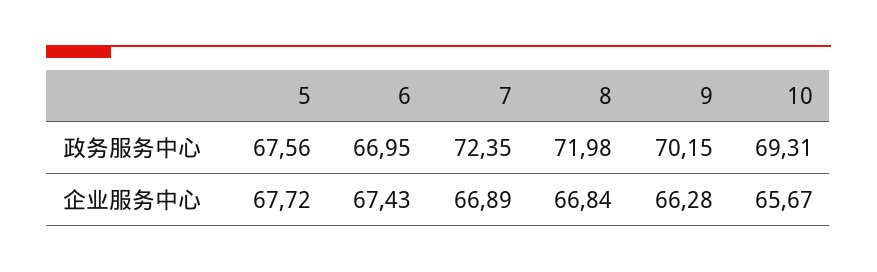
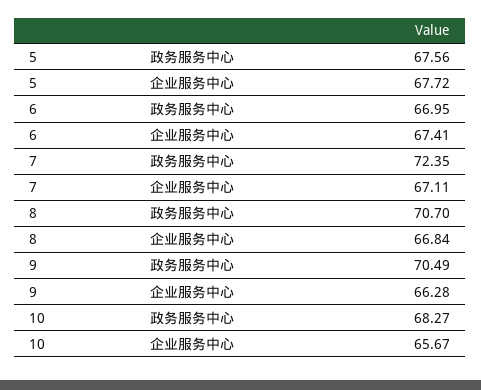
  {
    "5": {
      "政务服务中心": 67.56,
      "企业服务中心": 67.72
    },
    "6": {
      "政务服务中心": 66.95,
-     "企业服务中心": 67.43
+     "企业服务中心": 67.41
    },
    "7": {
      "政务服务中心": 72.35,
-     "企业服务中心": 66.89
+     "企业服务中心": 67.11
    },
    "8": {
-     "政务服务中心": 71.98,
+     "政务服务中心": 70.7,
      "企业服务中心": 66.84
    },
    "9": {
-     "政务服务中心": 70.15,
+     "政务服务中心": 70.49,
      "企业服务中心": 66.28
    },
    "10": {
-     "政务服务中心": 69.31,
+     "政务服务中心": 68.27,
      "企业服务中心": 65.67
    }
  }

